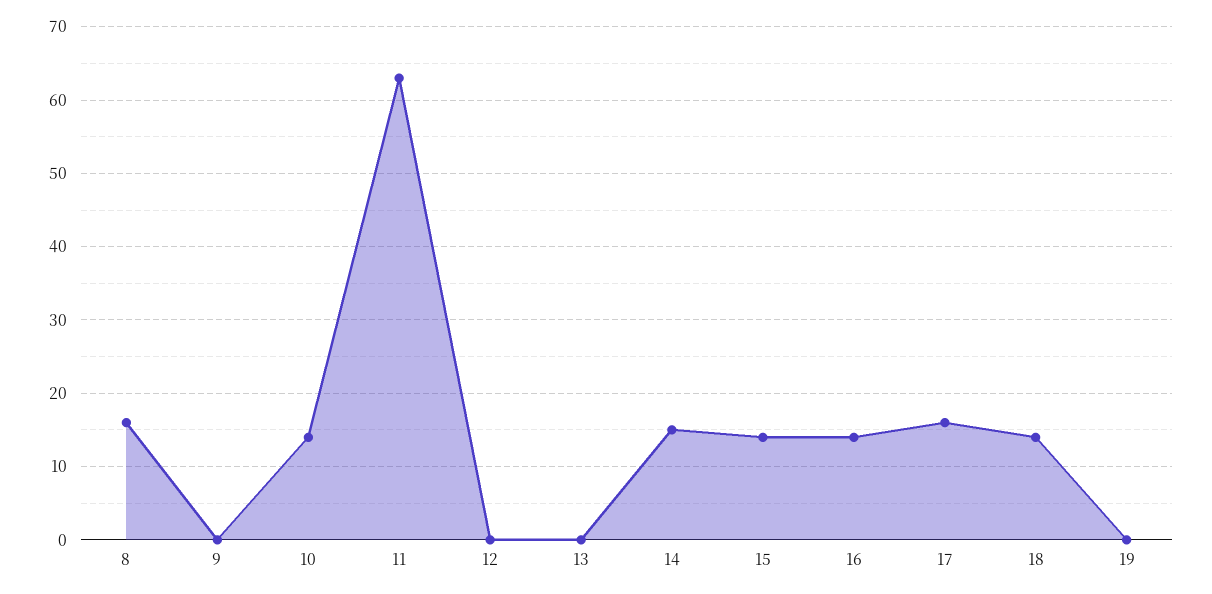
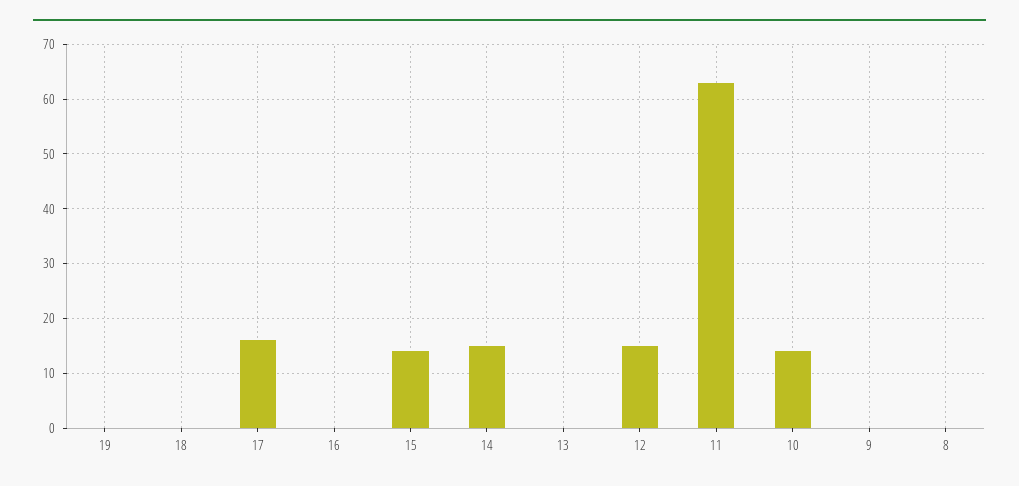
  {
-   "8": 16,
+   "8": 0,
    "9": 0,
    "10": 14,
    "11": 63,
-   "12": 0,
+   "12": 15,
    "13": 0,
    "14": 15,
    "15": 14,
-   "16": 14,
+   "16": 0,
    "17": 16,
-   "18": 14,
+   "18": 0,
    "19": 0
  }

